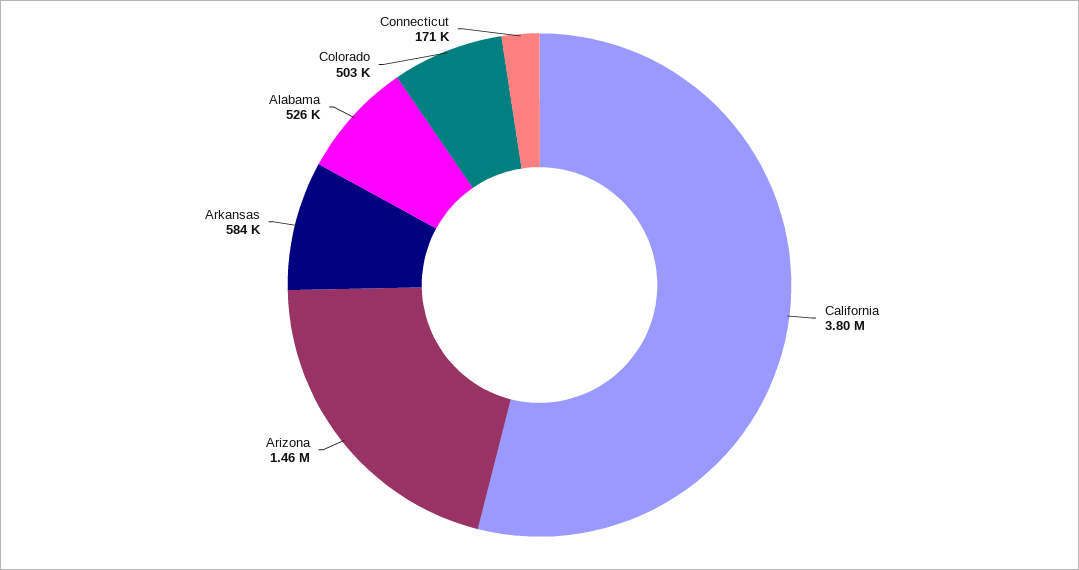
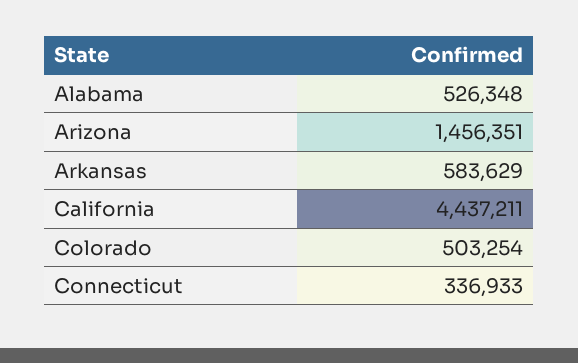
  {
-   "California": 3800000,
+   "California": 4437211,
    "Arizona": 1456351,
    "Arkansas": 583629,
    "Alabama": 526348,
    "Colorado": 503254,
-   "Connecticut": 171000
+   "Connecticut": 336933
  }

